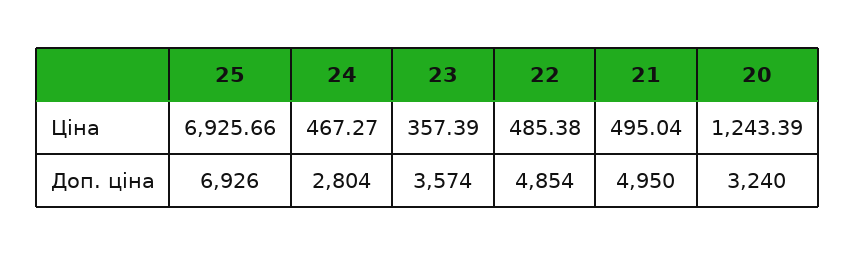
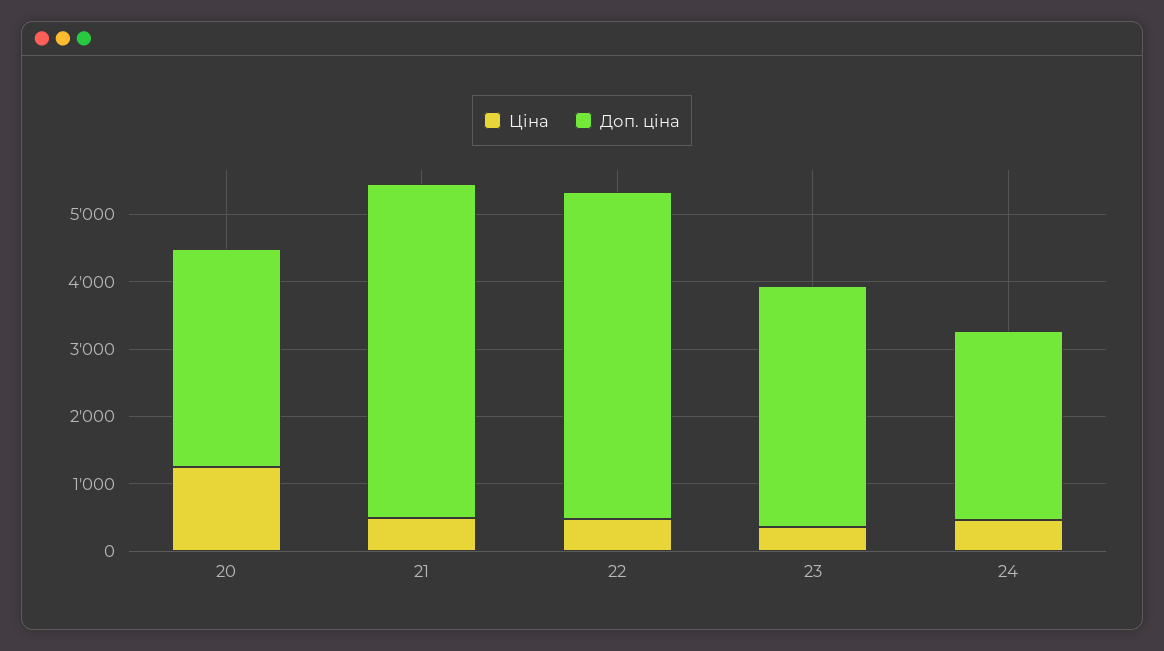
  {
    "Ціна": {
-     "25": 6925.66,
      "24": 467.27,
      "23": 357.39,
      "22": 485.38,
      "21": 495.04,
      "20": 1243.39
    },
    "Доп. ціна": {
-     "25": 6926,
      "24": 2804,
      "23": 3574,
      "22": 4854,
      "21": 4950,
      "20": 3240
    }
  }

